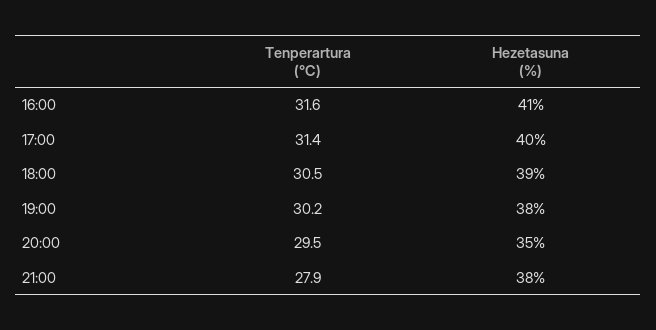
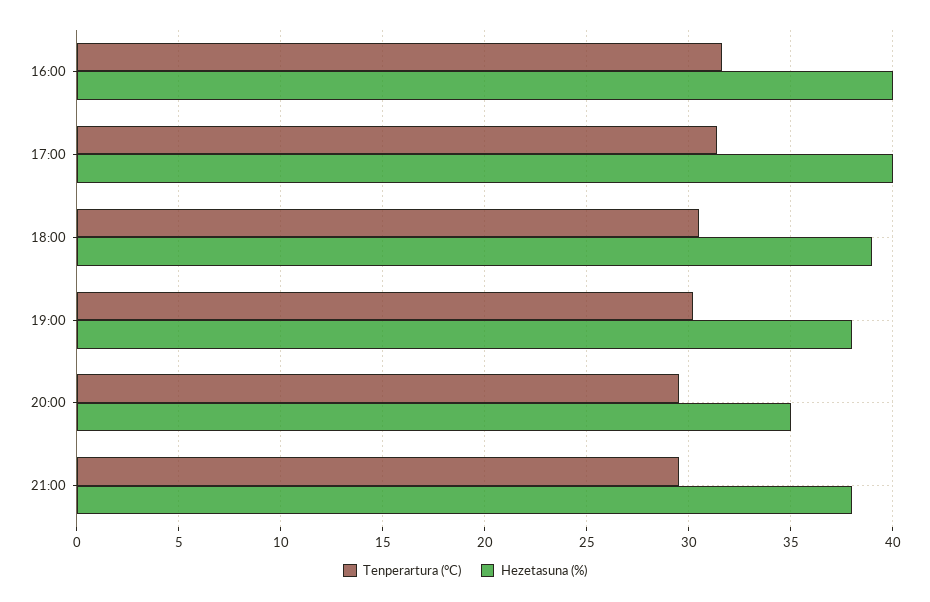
  {
    "Tenperartura (°C)": {
      "16:00": 31.6,
      "17:00": 31.4,
      "18:00": 30.5,
      "19:00": 30.2,
      "20:00": 29.5,
-     "21:00": 27.9
+     "21:00": 29.5
    },
    "Hezetasuna (%)": {
-     "16:00": 41,
+     "16:00": 40,
      "17:00": 40,
      "18:00": 39,
      "19:00": 38,
      "20:00": 35,
      "21:00": 38
    }
  }

